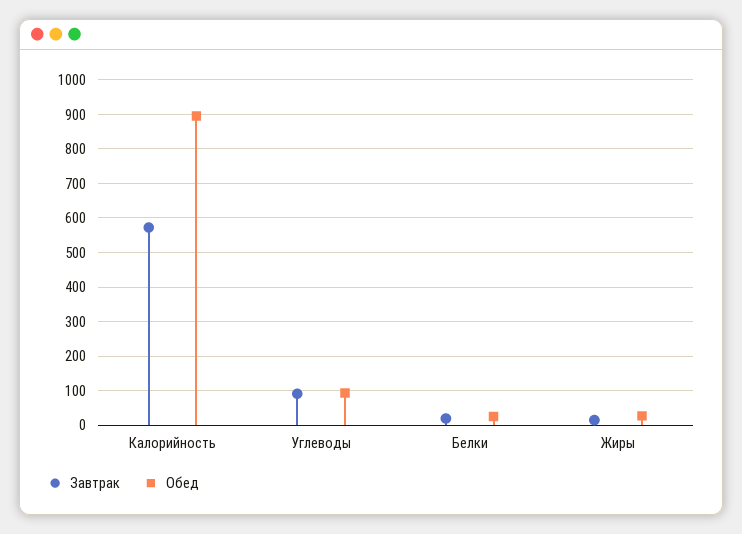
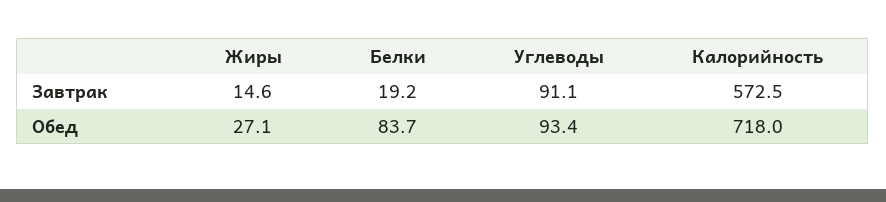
  {
    "Завтрак": {
      "Калорийность": 572.5,
      "Углеводы": 91.1,
      "Белки": 19.2,
      "Жиры": 14.6
    },
    "Обед": {
-     "Калорийность": 900,
+     "Калорийность": 718,
      "Углеводы": 93.4,
-     "Белки": 20,
+     "Белки": 83.7,
      "Жиры": 27.1
    }
  }

